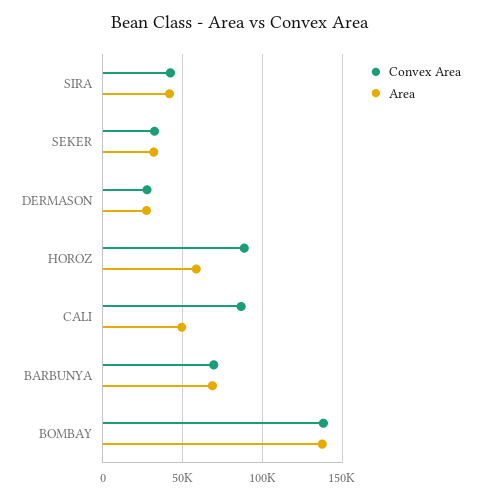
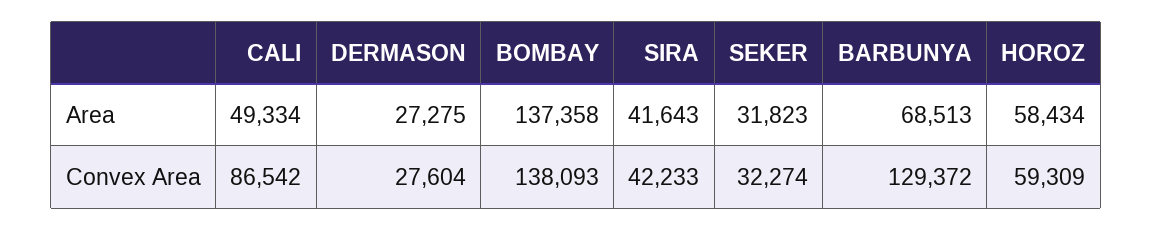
  {
    "Convex Area": {
      "SIRA": 42233,
      "SEKER": 32274,
      "DERMASON": 27604,
-     "HOROZ": 90000,
+     "HOROZ": 59309,
      "CALI": 86542,
-     "BARBUNYA": 70000,
+     "BARBUNYA": 129372,
      "BOMBAY": 138093
    },
    "Area": {
      "SIRA": 41643,
      "SEKER": 31823,
      "DERMASON": 27275,
      "HOROZ": 58434,
      "CALI": 49334,
      "BARBUNYA": 68513,
      "BOMBAY": 137358
    }
  }

